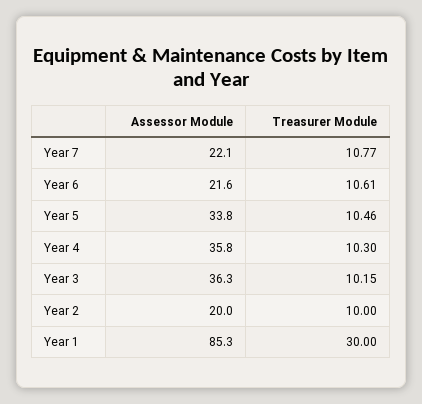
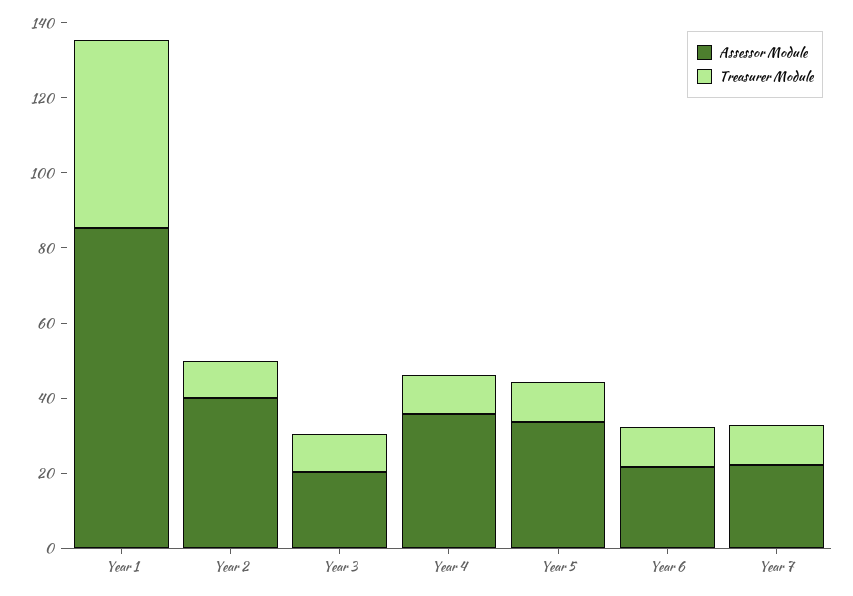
  {
    "Assessor Module": {
      "Year 7": 22.1,
      "Year 6": 21.6,
      "Year 5": 33.8,
      "Year 4": 35.8,
-     "Year 3": 36.3,
+     "Year 3": 20,
-     "Year 2": 20,
+     "Year 2": 40,
      "Year 1": 85.3
    },
    "Treasurer Module": {
      "Year 7": 10.77,
      "Year 6": 10.61,
      "Year 5": 10.46,
      "Year 4": 10.3,
      "Year 3": 10.15,
      "Year 2": 10,
-     "Year 1": 30
+     "Year 1": 50
    }
  }

